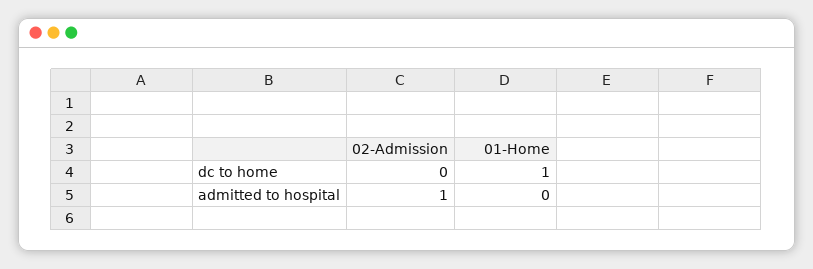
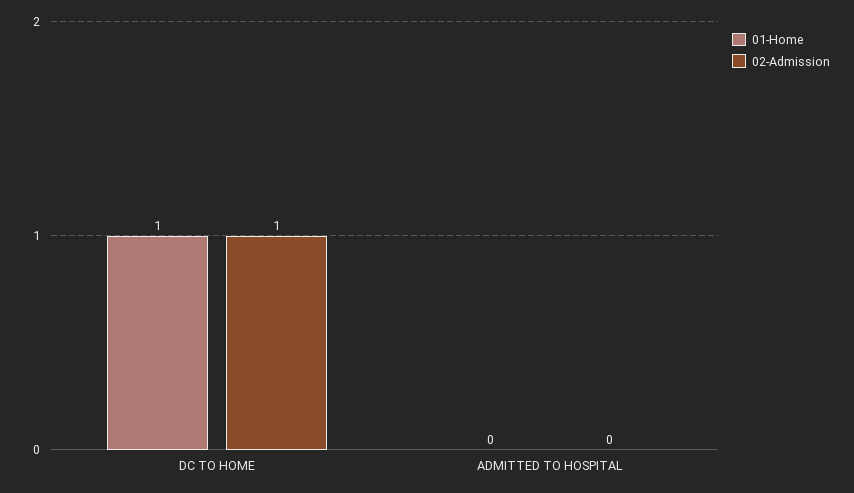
  {
    "02-Admission": {
-     "dc to home": 0,
+     "dc to home": 1,
-     "admitted to hospital": 1
+     "admitted to hospital": 0
    },
    "01-Home": {
      "dc to home": 1,
      "admitted to hospital": 0
    }
  }

